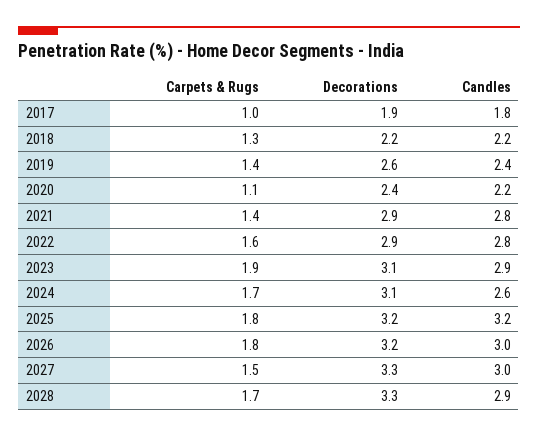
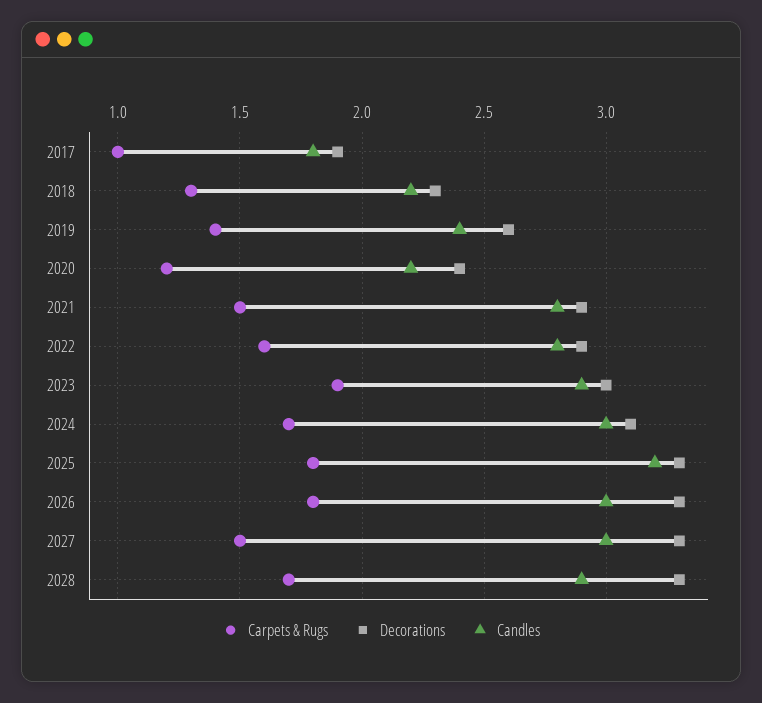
  {
    "Carpets & Rugs": {
      "2017": 1,
      "2018": 1.3,
      "2019": 1.4,
-     "2020": 1.1,
+     "2020": 1.2,
-     "2021": 1.4,
+     "2021": 1.5,
      "2022": 1.6,
      "2023": 1.9,
      "2024": 1.7,
      "2025": 1.8,
      "2026": 1.8,
      "2027": 1.5,
      "2028": 1.7
    },
    "Decorations": {
      "2017": 1.9,
-     "2018": 2.2,
+     "2018": 2.3,
      "2019": 2.6,
      "2020": 2.4,
      "2021": 2.9,
      "2022": 2.9,
-     "2023": 3.1,
+     "2023": 3,
      "2024": 3.1,
-     "2025": 3.2,
+     "2025": 3.3,
-     "2026": 3.2,
+     "2026": 3.3,
      "2027": 3.3,
      "2028": 3.3
    },
    "Candles": {
      "2017": 1.8,
      "2018": 2.2,
      "2019": 2.4,
      "2020": 2.2,
      "2021": 2.8,
      "2022": 2.8,
      "2023": 2.9,
-     "2024": 2.6,
+     "2024": 3,
      "2025": 3.2,
      "2026": 3,
      "2027": 3,
      "2028": 2.9
    }
  }

